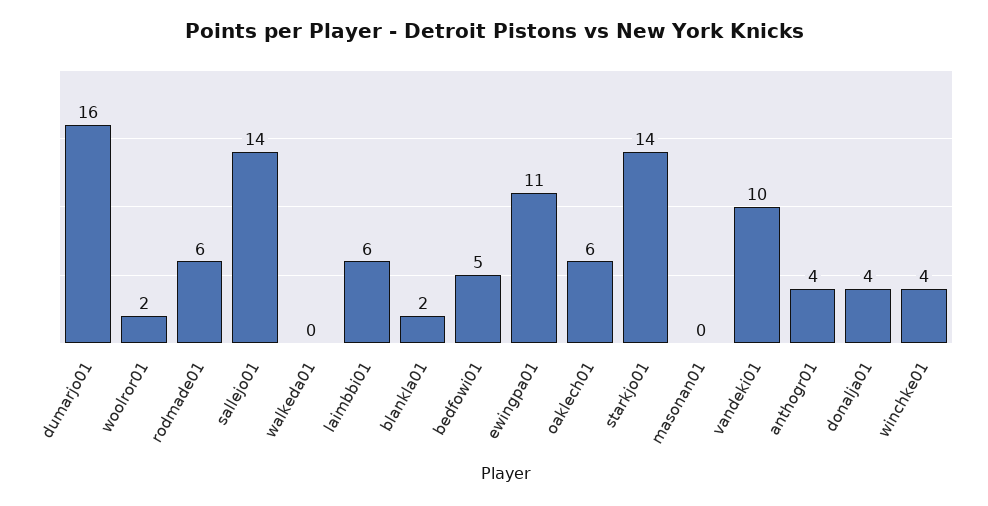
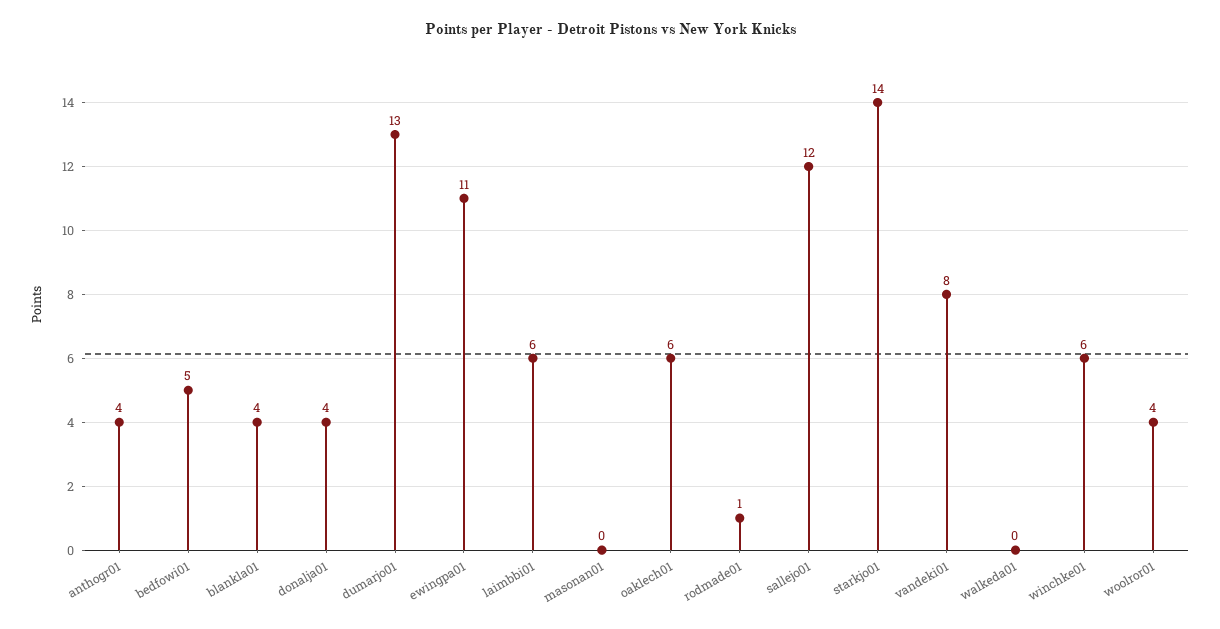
  {
-   "dumarjo01": 16,
+   "dumarjo01": 13,
-   "woolror01": 2,
+   "woolror01": 4,
-   "rodmade01": 6,
+   "rodmade01": 1,
-   "sallejo01": 14,
+   "sallejo01": 12,
    "walkeda01": 0,
    "laimbbi01": 6,
-   "blankla01": 2,
+   "blankla01": 4,
    "bedfowi01": 5,
    "ewingpa01": 11,
    "oaklech01": 6,
    "starkjo01": 14,
    "masonan01": 0,
-   "vandeki01": 10,
+   "vandeki01": 8,
    "anthogr01": 4,
    "donalja01": 4,
-   "winchke01": 4
+   "winchke01": 6
  }

